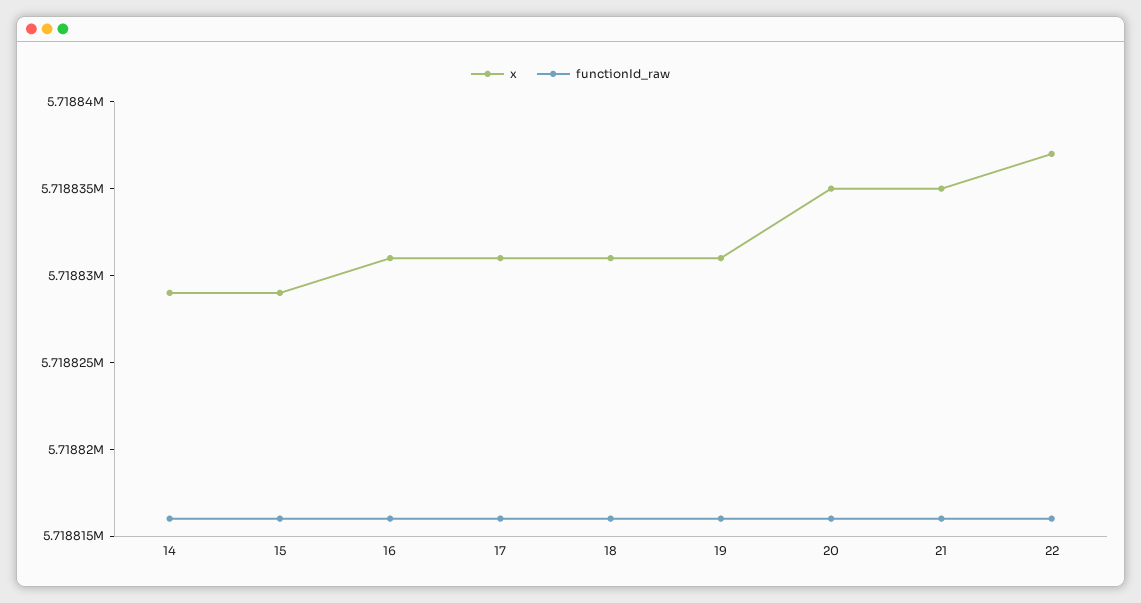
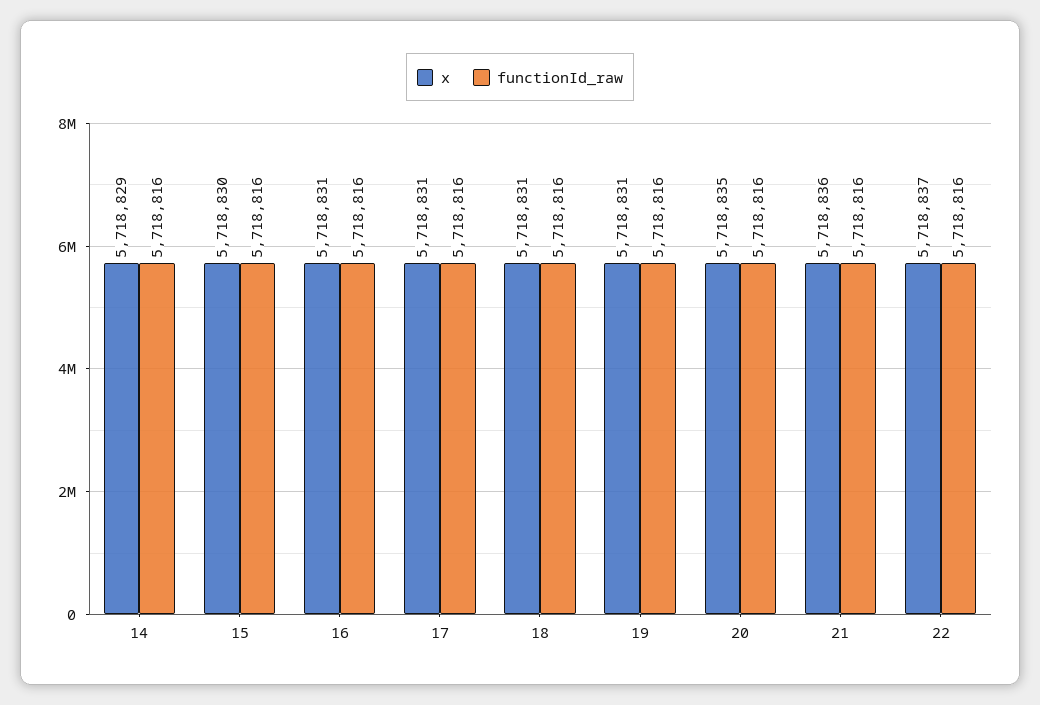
  {
    "x": {
      "14": 5718829,
-     "15": 5718829,
+     "15": 5718830,
      "16": 5718831,
      "17": 5718831,
      "18": 5718831,
      "19": 5718831,
      "20": 5718835,
-     "21": 5718835,
+     "21": 5718836,
      "22": 5718837
    },
    "functionId_raw": {
      "14": 5718816,
      "15": 5718816,
      "16": 5718816,
      "17": 5718816,
      "18": 5718816,
      "19": 5718816,
      "20": 5718816,
      "21": 5718816,
      "22": 5718816
    }
  }

